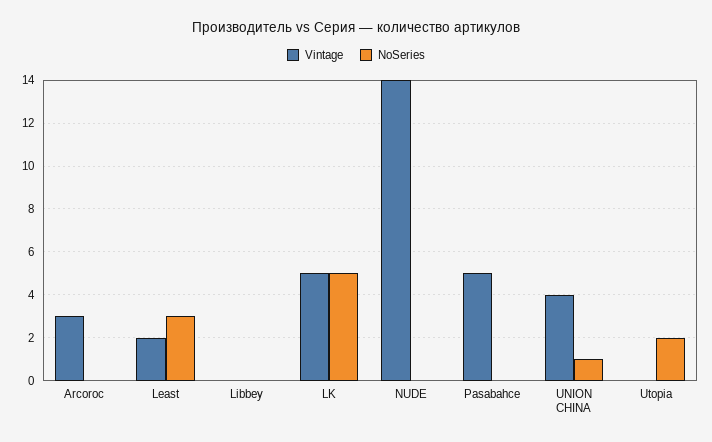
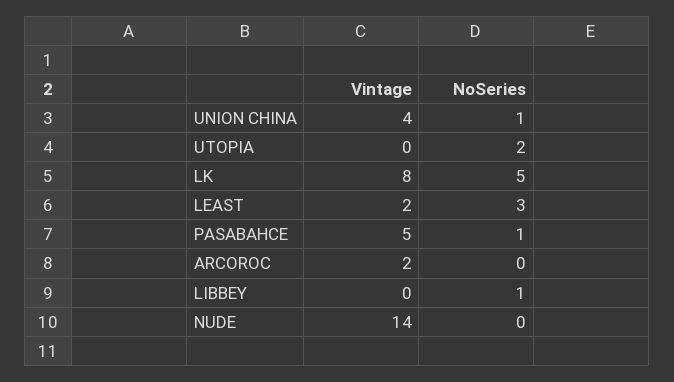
  {
    "Vintage": {
-     "Arcoroc": 3,
+     "Arcoroc": 2,
      "Least": 2,
      "Libbey": 0,
-     "LK": 5,
+     "LK": 8,
      "NUDE": 14,
      "Pasabahce": 5,
      "UNION CHINA": 4,
      "Utopia": 0
    },
    "NoSeries": {
      "Arcoroc": 0,
      "Least": 3,
-     "Libbey": 0,
+     "Libbey": 1,
      "LK": 5,
      "NUDE": 0,
-     "Pasabahce": 0,
+     "Pasabahce": 1,
      "UNION CHINA": 1,
      "Utopia": 2
    }
  }

